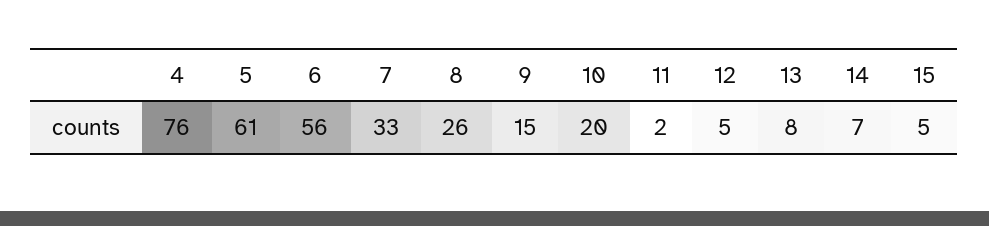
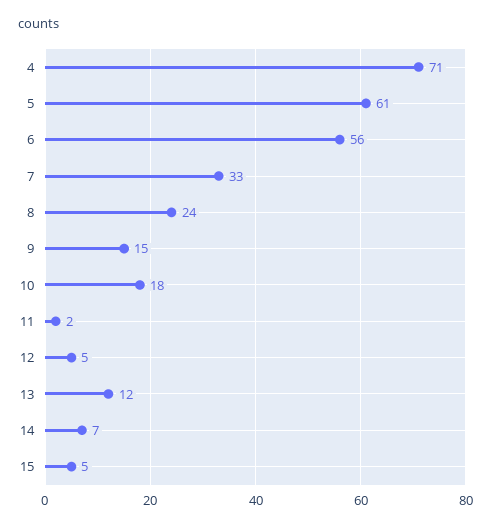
  {
-   "4": 76,
+   "4": 71,
    "5": 61,
    "6": 56,
    "7": 33,
-   "8": 26,
+   "8": 24,
    "9": 15,
-   "10": 20,
+   "10": 18,
    "11": 2,
    "12": 5,
-   "13": 8,
+   "13": 12,
    "14": 7,
    "15": 5
  }

